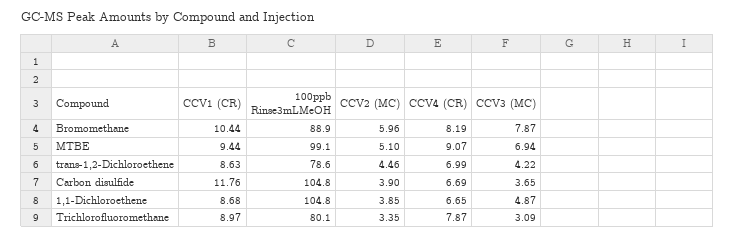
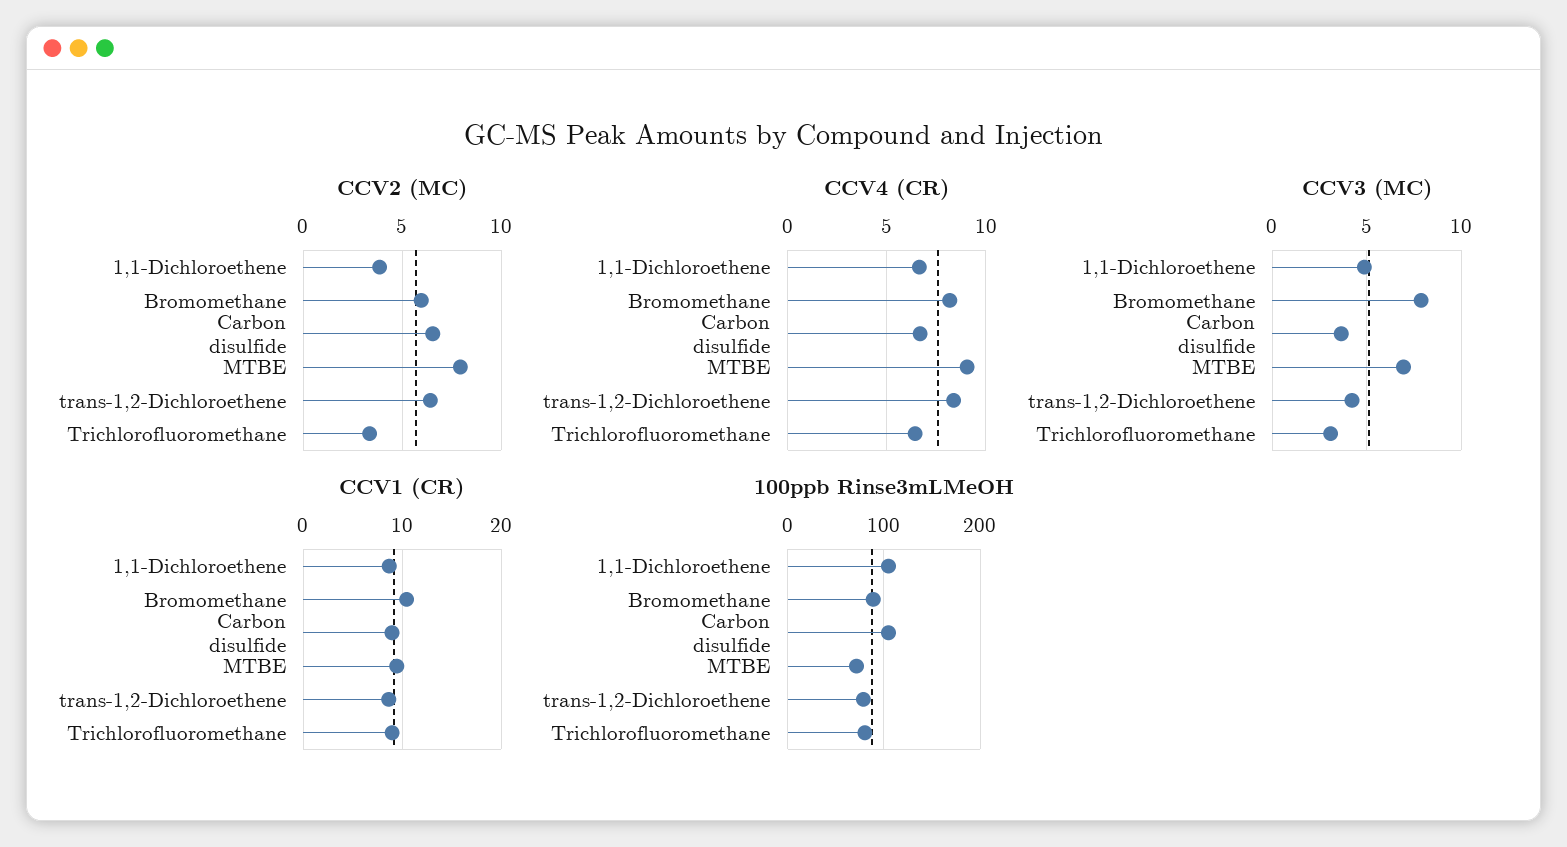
  {
    "CCV1 (CR)": {
      "Bromomethane": 10.44,
      "MTBE": 9.44,
      "trans-1,2-Dichloroethene": 8.63,
-     "Carbon disulfide": 11.76,
+     "Carbon disulfide": 9,
      "1,1-Dichloroethene": 8.68,
      "Trichlorofluoromethane": 8.97
    },
    "100ppb Rinse3mLMeOH": {
      "Bromomethane": 88.9,
-     "MTBE": 99.1,
+     "MTBE": 70,
      "trans-1,2-Dichloroethene": 78.6,
      "Carbon disulfide": 104.8,
      "1,1-Dichloroethene": 104.8,
      "Trichlorofluoromethane": 80.1
    },
    "CCV2 (MC)": {
      "Bromomethane": 5.96,
-     "MTBE": 5.1,
+     "MTBE": 8,
-     "trans-1,2-Dichloroethene": 4.46,
+     "trans-1,2-Dichloroethene": 6.5,
-     "Carbon disulfide": 3.9,
+     "Carbon disulfide": 6.5,
      "1,1-Dichloroethene": 3.85,
      "Trichlorofluoromethane": 3.35
    },
    "CCV4 (CR)": {
      "Bromomethane": 8.19,
      "MTBE": 9.07,
-     "trans-1,2-Dichloroethene": 6.99,
+     "trans-1,2-Dichloroethene": 8.5,
      "Carbon disulfide": 6.69,
      "1,1-Dichloroethene": 6.65,
-     "Trichlorofluoromethane": 7.87
+     "Trichlorofluoromethane": 6.5
    },
    "CCV3 (MC)": {
      "Bromomethane": 7.87,
      "MTBE": 6.94,
      "trans-1,2-Dichloroethene": 4.22,
      "Carbon disulfide": 3.65,
      "1,1-Dichloroethene": 4.87,
      "Trichlorofluoromethane": 3.09
    }
  }

